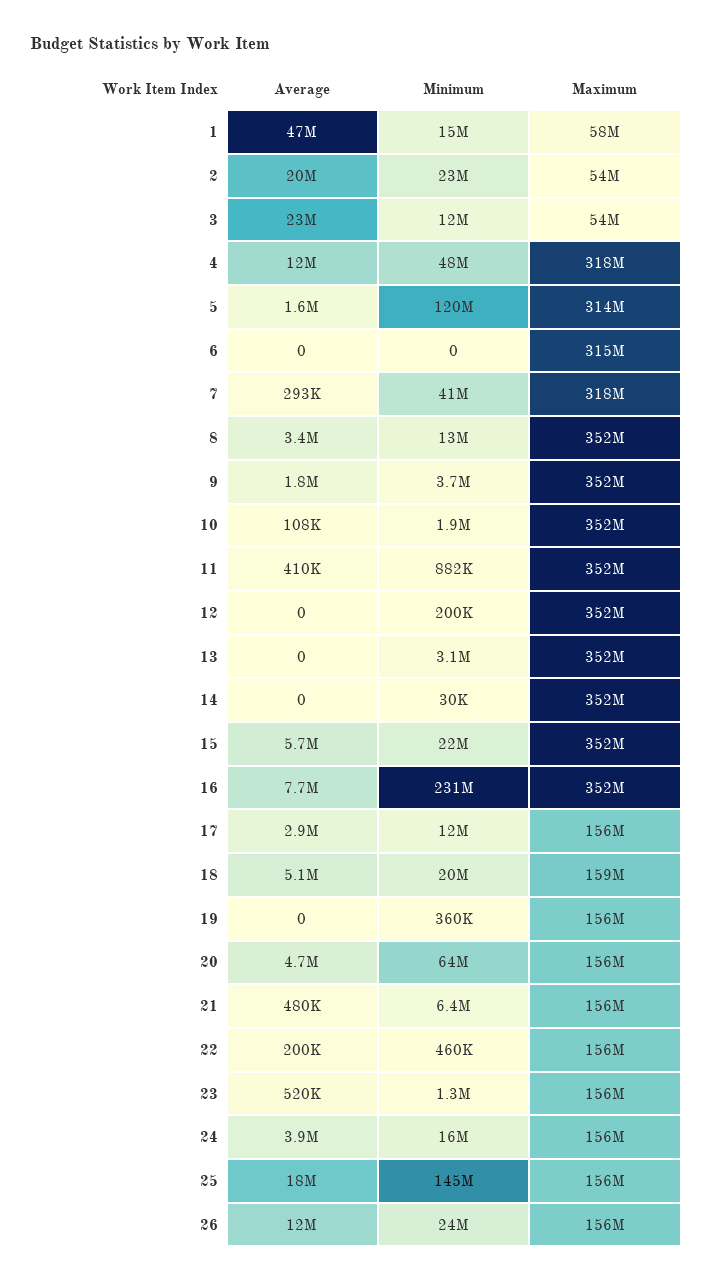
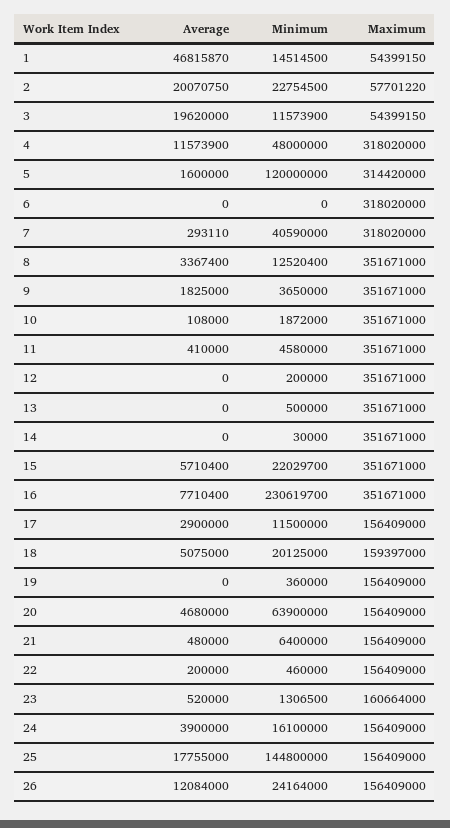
  {
    "Average": {
      "1": 46815870,
      "2": 20070750,
-     "3": 23000000,
+     "3": 19620000,
      "4": 11573900,
      "5": 1600000,
      "6": 0,
      "7": 293110,
      "8": 3367400,
      "9": 1825000,
      "10": 108000,
      "11": 410000,
      "12": 0,
      "13": 0,
      "14": 0,
      "15": 5710400,
      "16": 7710400,
      "17": 2900000,
      "18": 5075000,
      "19": 0,
      "20": 4680000,
      "21": 480000,
      "22": 200000,
      "23": 520000,
      "24": 3900000,
      "25": 17755000,
      "26": 12084000
    },
    "Minimum": {
      "1": 14514500,
      "2": 22754500,
      "3": 11573900,
      "4": 48000000,
      "5": 120000000,
      "6": 0,
      "7": 40590000,
      "8": 12520400,
      "9": 3650000,
      "10": 1872000,
-     "11": 882000,
+     "11": 4580000,
      "12": 200000,
-     "13": 3100000,
+     "13": 500000,
      "14": 30000,
      "15": 22029700,
      "16": 230619700,
      "17": 11500000,
      "18": 20125000,
      "19": 360000,
      "20": 63900000,
      "21": 6400000,
      "22": 460000,
      "23": 1306500,
      "24": 16100000,
      "25": 144800000,
      "26": 24164000
    },
    "Maximum": {
-     "1": 58000000,
+     "1": 54399150,
-     "2": 54000000,
+     "2": 57701220,
      "3": 54399150,
      "4": 318020000,
      "5": 314420000,
-     "6": 315000000,
+     "6": 318020000,
      "7": 318020000,
      "8": 351671000,
      "9": 351671000,
      "10": 351671000,
      "11": 351671000,
      "12": 351671000,
      "13": 351671000,
      "14": 351671000,
      "15": 351671000,
      "16": 351671000,
      "17": 156409000,
      "18": 159397000,
      "19": 156409000,
      "20": 156409000,
      "21": 156409000,
      "22": 156409000,
-     "23": 156000000,
+     "23": 160664000,
      "24": 156409000,
      "25": 156409000,
      "26": 156409000
    }
  }

